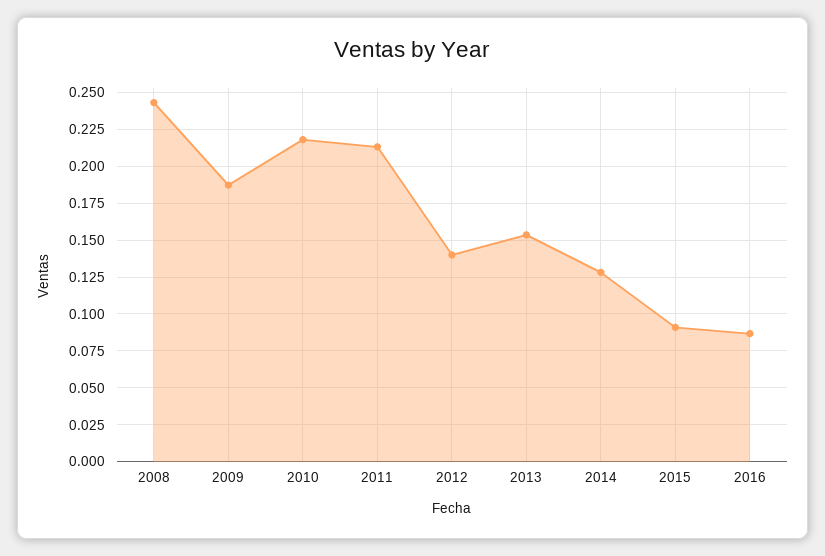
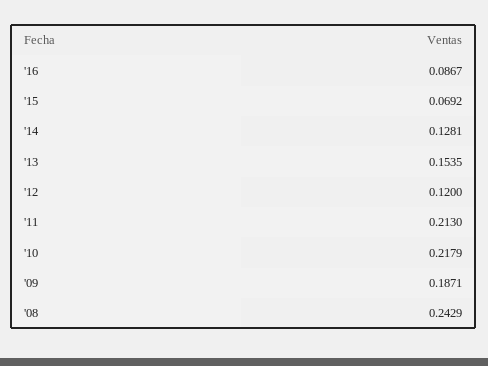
  {
    "2008": 0.2429,
    "2009": 0.1871,
    "2010": 0.2179,
    "2011": 0.213,
-   "2012": 0.14,
+   "2012": 0.12,
    "2013": 0.1535,
    "2014": 0.1281,
-   "2015": 0.09,
+   "2015": 0.0692,
    "2016": 0.0867
  }

